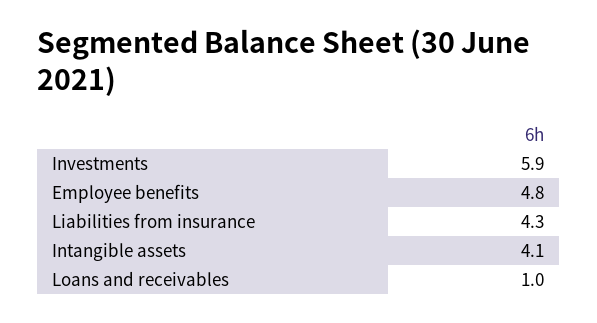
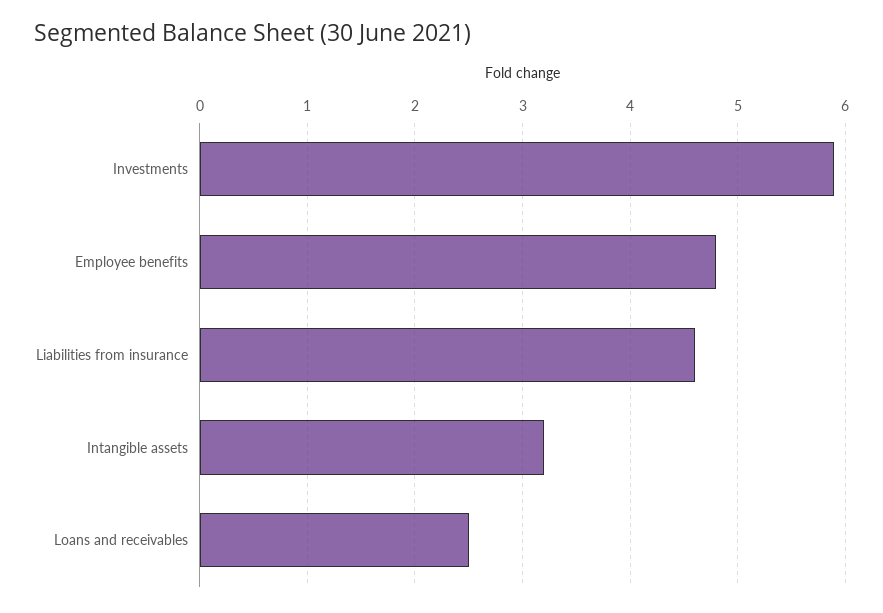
  {
    "Investments": 5.9,
    "Employee benefits": 4.8,
-   "Liabilities from insurance": 4.3,
+   "Liabilities from insurance": 4.6,
-   "Intangible assets": 4.1,
+   "Intangible assets": 3.2,
-   "Loans and receivables": 1
+   "Loans and receivables": 2.5
  }

